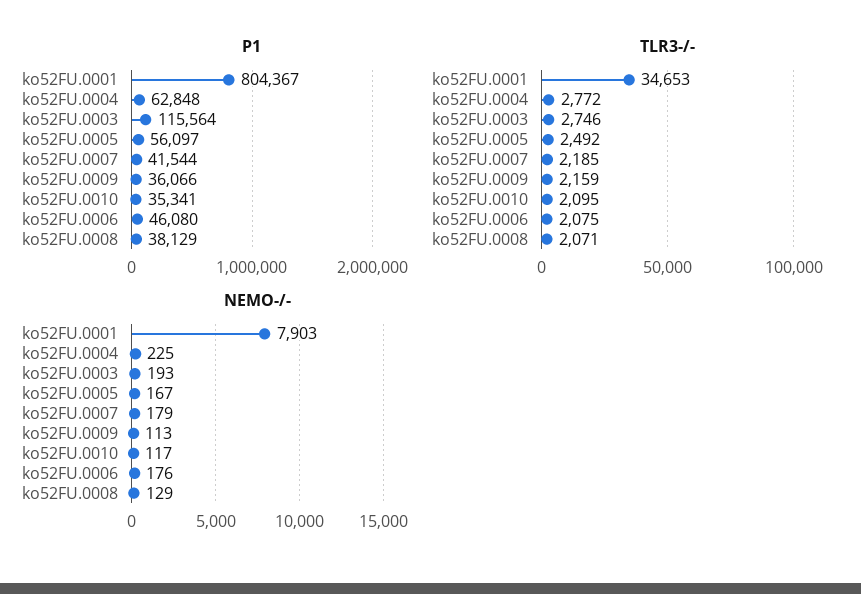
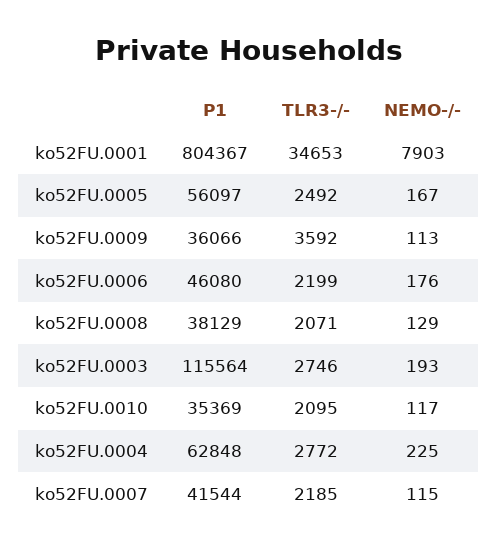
  {
    "P1": {
      "ko52FU.0001": 804367,
      "ko52FU.0004": 62848,
      "ko52FU.0003": 115564,
      "ko52FU.0005": 56097,
      "ko52FU.0007": 41544,
      "ko52FU.0009": 36066,
-     "ko52FU.0010": 35341,
+     "ko52FU.0010": 35369,
      "ko52FU.0006": 46080,
      "ko52FU.0008": 38129
    },
    "TLR3-/-": {
      "ko52FU.0001": 34653,
      "ko52FU.0004": 2772,
      "ko52FU.0003": 2746,
      "ko52FU.0005": 2492,
      "ko52FU.0007": 2185,
-     "ko52FU.0009": 2159,
+     "ko52FU.0009": 3592,
      "ko52FU.0010": 2095,
-     "ko52FU.0006": 2075,
+     "ko52FU.0006": 2199,
      "ko52FU.0008": 2071
    },
    "NEMO-/-": {
      "ko52FU.0001": 7903,
      "ko52FU.0004": 225,
      "ko52FU.0003": 193,
      "ko52FU.0005": 167,
-     "ko52FU.0007": 179,
+     "ko52FU.0007": 115,
      "ko52FU.0009": 113,
      "ko52FU.0010": 117,
      "ko52FU.0006": 176,
      "ko52FU.0008": 129
    }
  }

